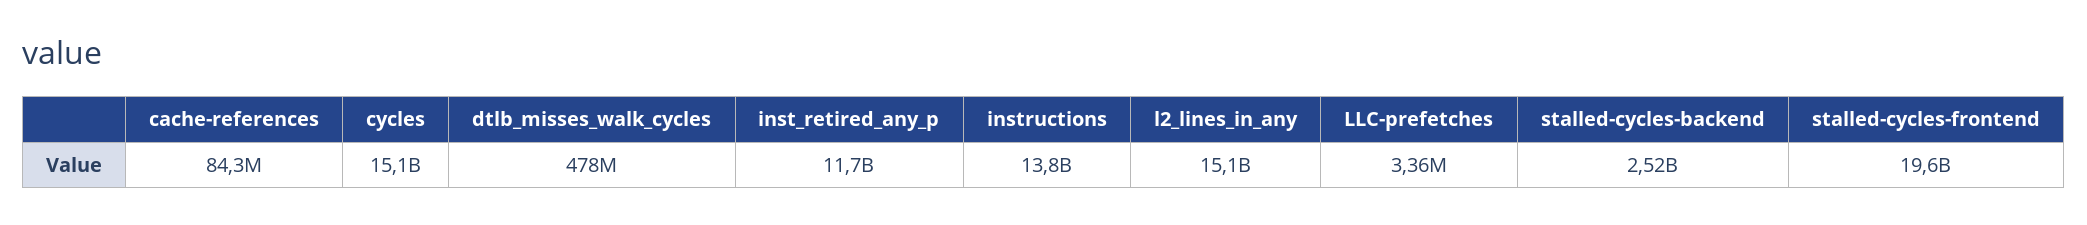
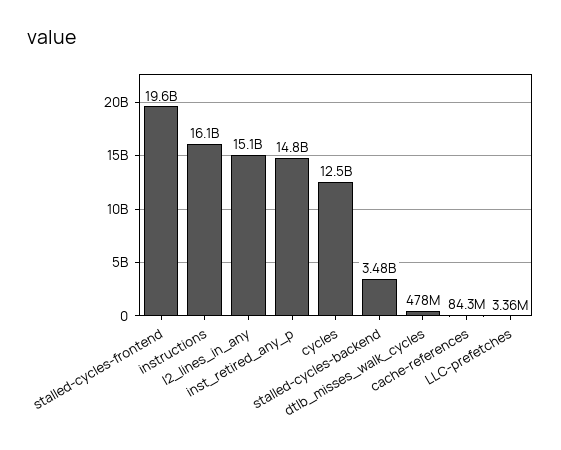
  {
    "cache-references": 84300000,
-   "cycles": 15100000000,
+   "cycles": 12500000000,
    "dtlb_misses_walk_cycles": 478000000,
-   "inst_retired_any_p": 11700000000,
+   "inst_retired_any_p": 14800000000,
-   "instructions": 13800000000,
+   "instructions": 16100000000,
    "l2_lines_in_any": 15100000000,
    "LLC-prefetches": 3360000,
-   "stalled-cycles-backend": 2520000000,
+   "stalled-cycles-backend": 3480000000,
    "stalled-cycles-frontend": 19600000000
  }

